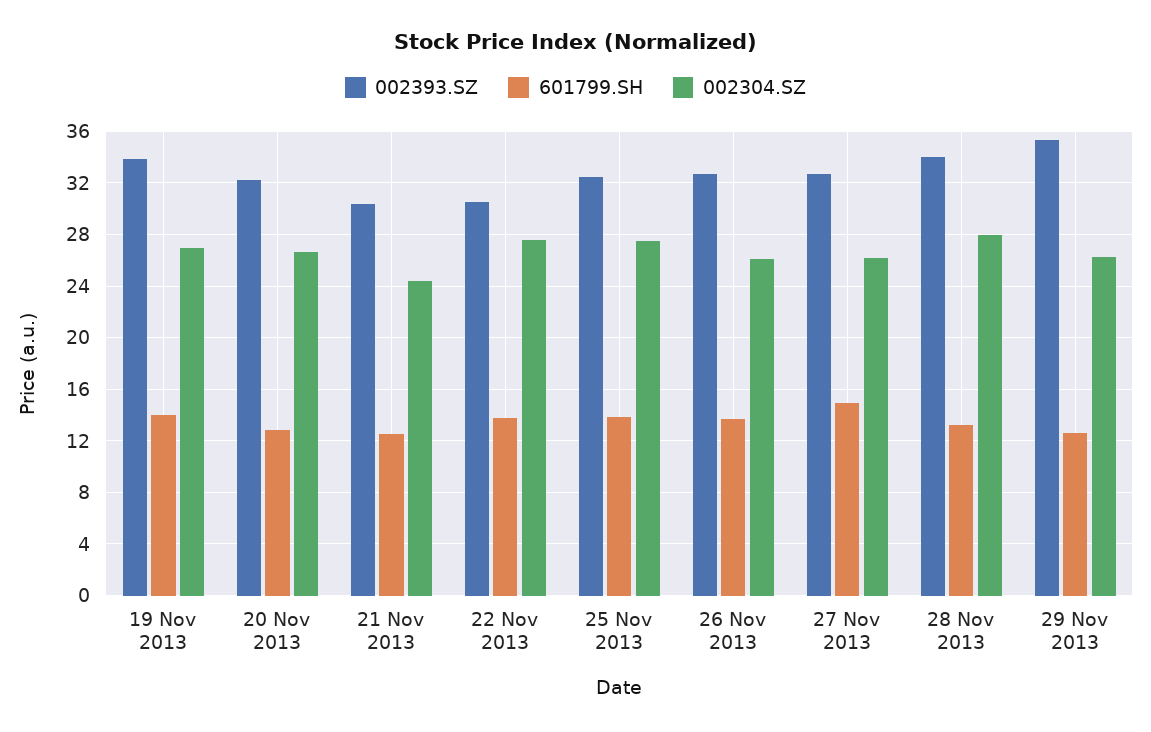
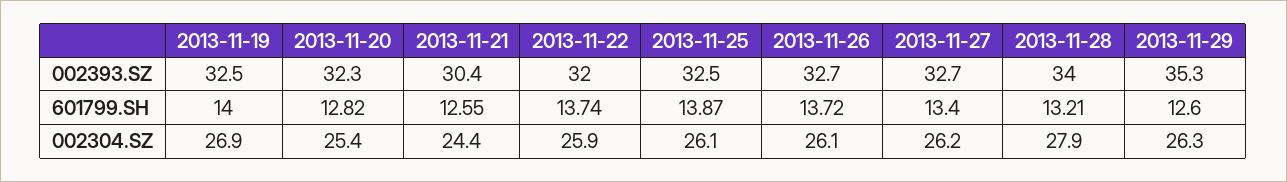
  {
    "002393.SZ": {
-     "19 Nov 2013": 34,
+     "19 Nov 2013": 32.5,
      "20 Nov 2013": 32.3,
      "21 Nov 2013": 30.4,
-     "22 Nov 2013": 30.5,
+     "22 Nov 2013": 32,
      "25 Nov 2013": 32.5,
      "26 Nov 2013": 32.7,
      "27 Nov 2013": 32.7,
      "28 Nov 2013": 34,
      "29 Nov 2013": 35.3
    },
    "601799.SH": {
      "19 Nov 2013": 14,
      "20 Nov 2013": 12.82,
      "21 Nov 2013": 12.55,
      "22 Nov 2013": 13.74,
      "25 Nov 2013": 13.87,
      "26 Nov 2013": 13.72,
-     "27 Nov 2013": 15,
+     "27 Nov 2013": 13.4,
      "28 Nov 2013": 13.21,
      "29 Nov 2013": 12.6
    },
    "002304.SZ": {
      "19 Nov 2013": 26.9,
-     "20 Nov 2013": 26.5,
+     "20 Nov 2013": 25.4,
      "21 Nov 2013": 24.4,
-     "22 Nov 2013": 27.5,
+     "22 Nov 2013": 25.9,
-     "25 Nov 2013": 27.5,
+     "25 Nov 2013": 26.1,
      "26 Nov 2013": 26.1,
      "27 Nov 2013": 26.2,
      "28 Nov 2013": 27.9,
      "29 Nov 2013": 26.3
    }
  }

